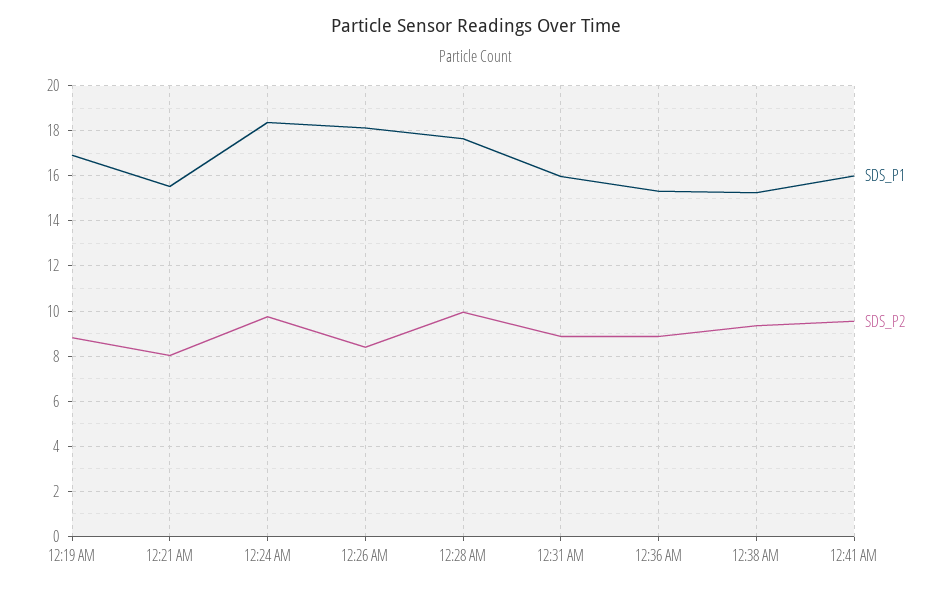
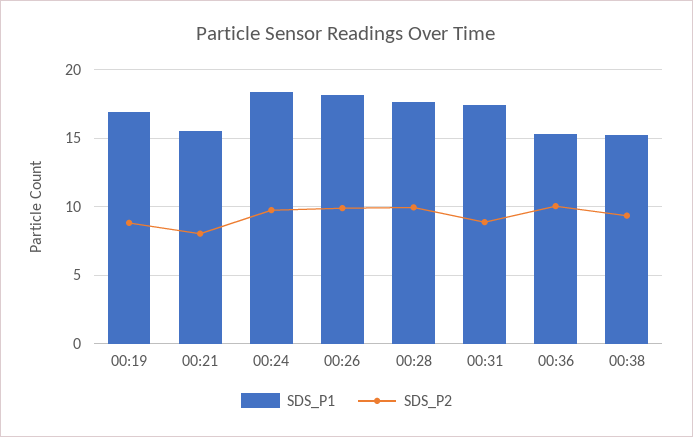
  {
    "SDS_P1": {
      "12:19 AM": 17,
      "12:21 AM": 15.5,
      "12:24 AM": 18.5,
      "12:26 AM": 18,
      "12:28 AM": 17.5,
-     "12:31 AM": 16,
+     "12:31 AM": 17.5,
      "12:36 AM": 15.5,
-     "12:38 AM": 15.5,
+     "12:38 AM": 15.5
-     "12:41 AM": 16
    },
    "SDS_P2": {
      "12:19 AM": 9,
      "12:21 AM": 8,
      "12:24 AM": 10,
-     "12:26 AM": 8.5,
+     "12:26 AM": 10,
      "12:28 AM": 10,
      "12:31 AM": 9,
-     "12:36 AM": 9,
+     "12:36 AM": 10,
-     "12:38 AM": 9.5,
+     "12:38 AM": 9.5
-     "12:41 AM": 9.5
    }
  }

